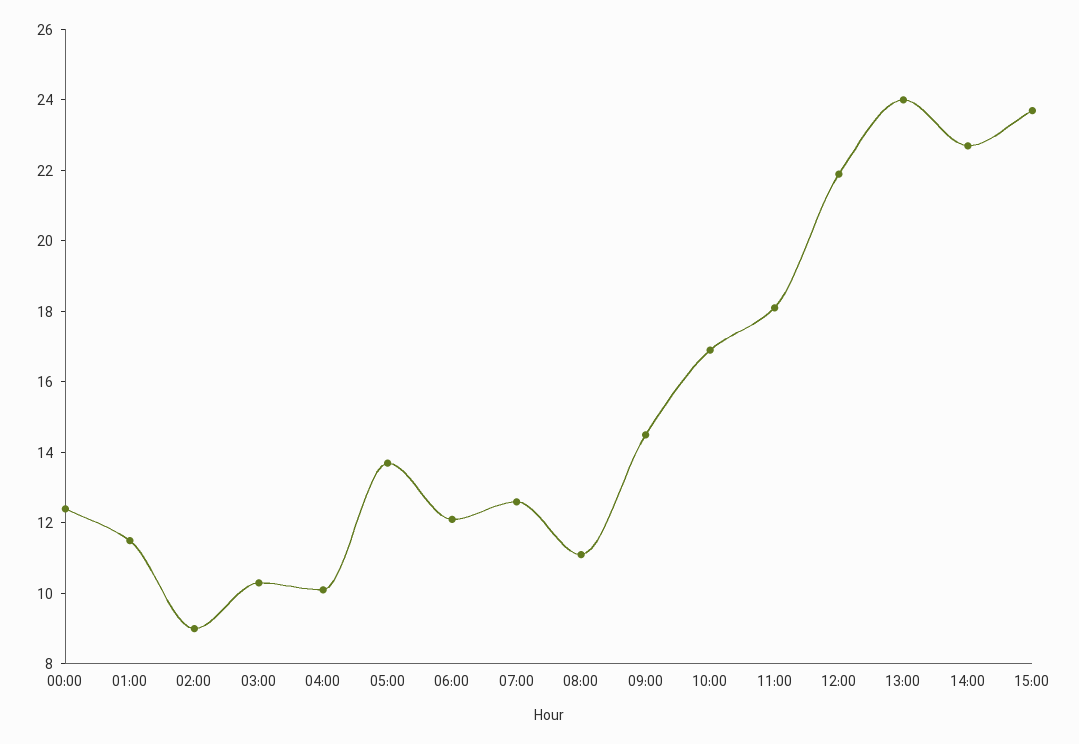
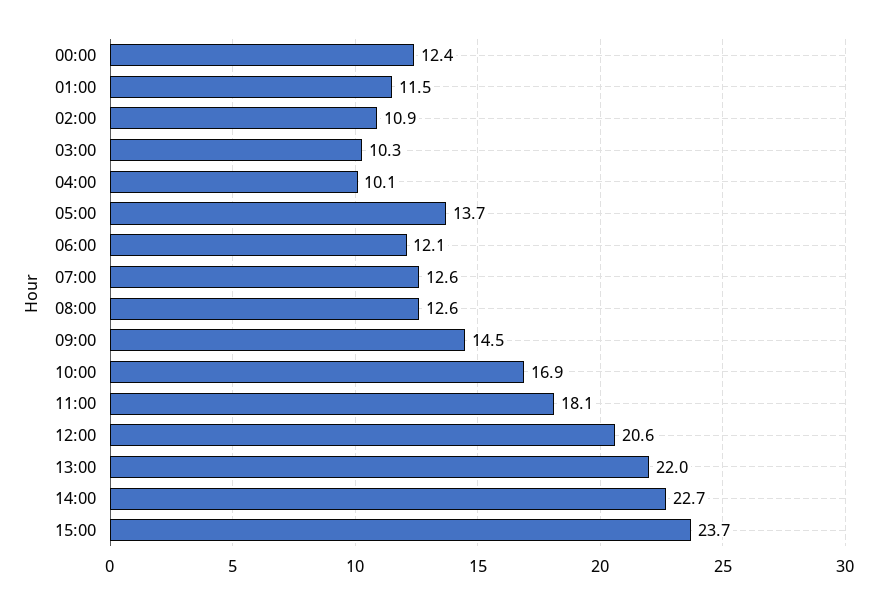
  {
    "00:00": 12.4,
    "01:00": 11.5,
-   "02:00": 9,
+   "02:00": 10.9,
    "03:00": 10.3,
    "04:00": 10.1,
    "05:00": 13.7,
    "06:00": 12.1,
    "07:00": 12.6,
-   "08:00": 11,
+   "08:00": 12.6,
    "09:00": 14.5,
    "10:00": 16.9,
    "11:00": 18.1,
-   "12:00": 22,
+   "12:00": 20.6,
-   "13:00": 24,
+   "13:00": 22,
    "14:00": 22.7,
    "15:00": 23.7
  }

